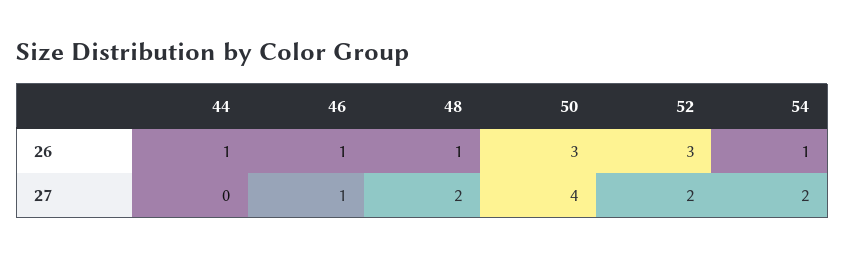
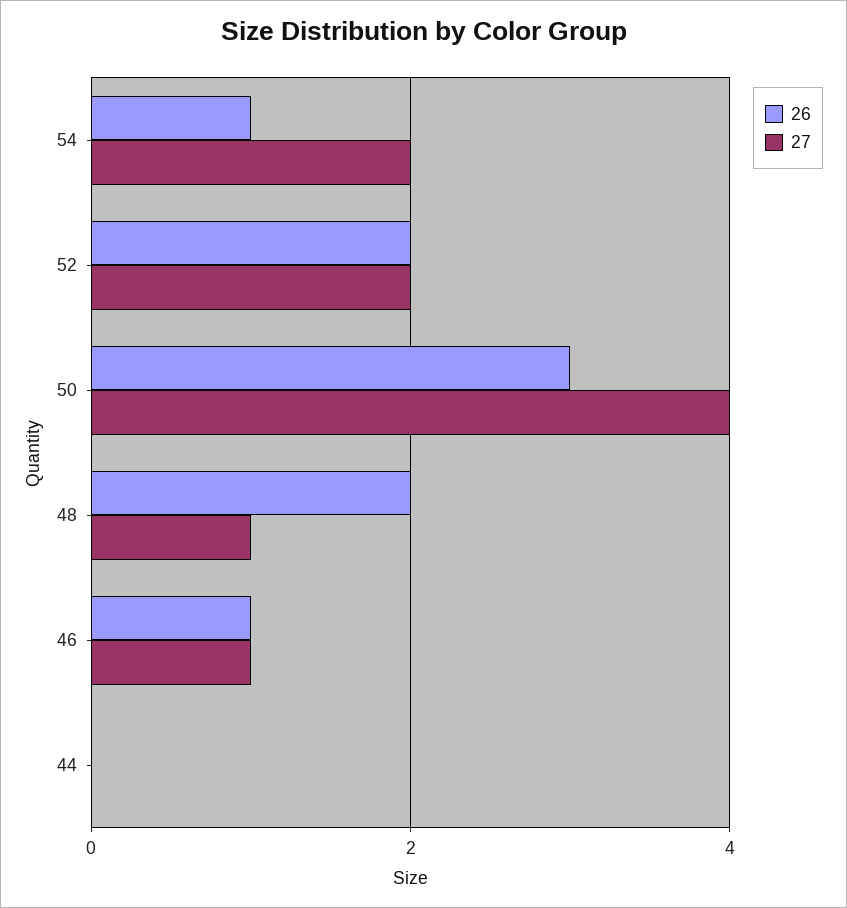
  {
    "26": {
-     "44": 1,
+     "44": 0,
      "46": 1,
-     "48": 1,
+     "48": 2,
      "50": 3,
-     "52": 3,
+     "52": 2,
      "54": 1
    },
    "27": {
      "44": 0,
      "46": 1,
-     "48": 2,
+     "48": 1,
      "50": 4,
      "52": 2,
      "54": 2
    }
  }

